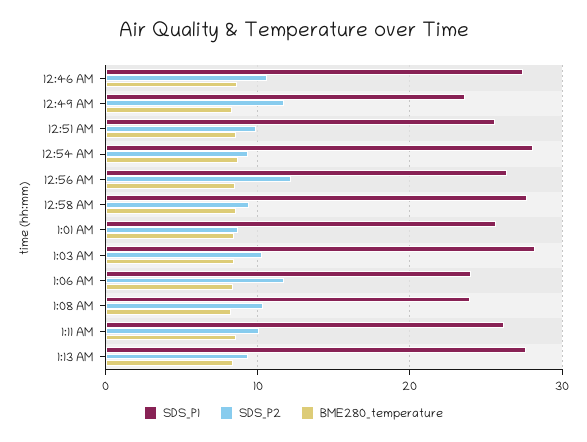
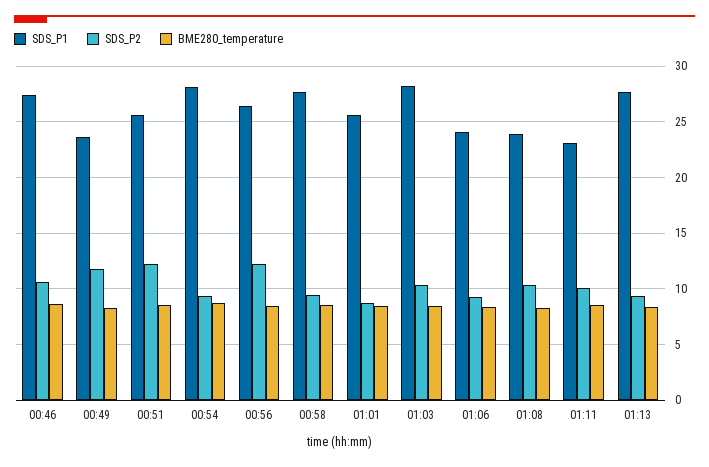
  {
    "SDS_P1": {
      "12:46 AM": 27,
      "12:49 AM": 24,
      "12:51 AM": 26,
      "12:54 AM": 28,
      "12:56 AM": 26,
      "12:58 AM": 28,
      "1:01 AM": 26,
      "1:03 AM": 28,
      "1:06 AM": 24,
      "1:08 AM": 24,
-     "1:11 AM": 26,
+     "1:11 AM": 23,
      "1:13 AM": 28
    },
    "SDS_P2": {
      "12:46 AM": 11,
      "12:49 AM": 12,
-     "12:51 AM": 10,
+     "12:51 AM": 12,
      "12:54 AM": 9,
      "12:56 AM": 12,
      "12:58 AM": 9,
      "1:01 AM": 9,
      "1:03 AM": 10,
-     "1:06 AM": 12,
+     "1:06 AM": 9,
      "1:08 AM": 10,
      "1:11 AM": 10,
      "1:13 AM": 9
    },
    "BME280_temperature": {
      "12:46 AM": 9,
      "12:49 AM": 8,
      "12:51 AM": 9,
      "12:54 AM": 9,
      "12:56 AM": 8,
      "12:58 AM": 9,
      "1:01 AM": 8,
      "1:03 AM": 8,
      "1:06 AM": 8,
      "1:08 AM": 8,
      "1:11 AM": 9,
      "1:13 AM": 8
    }
  }

